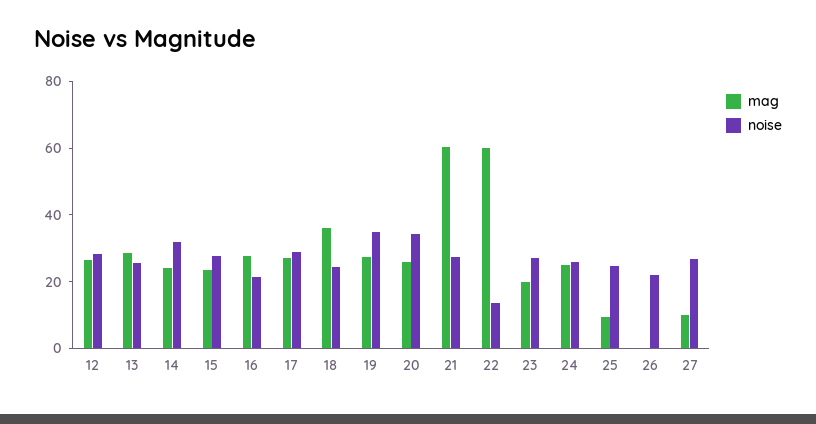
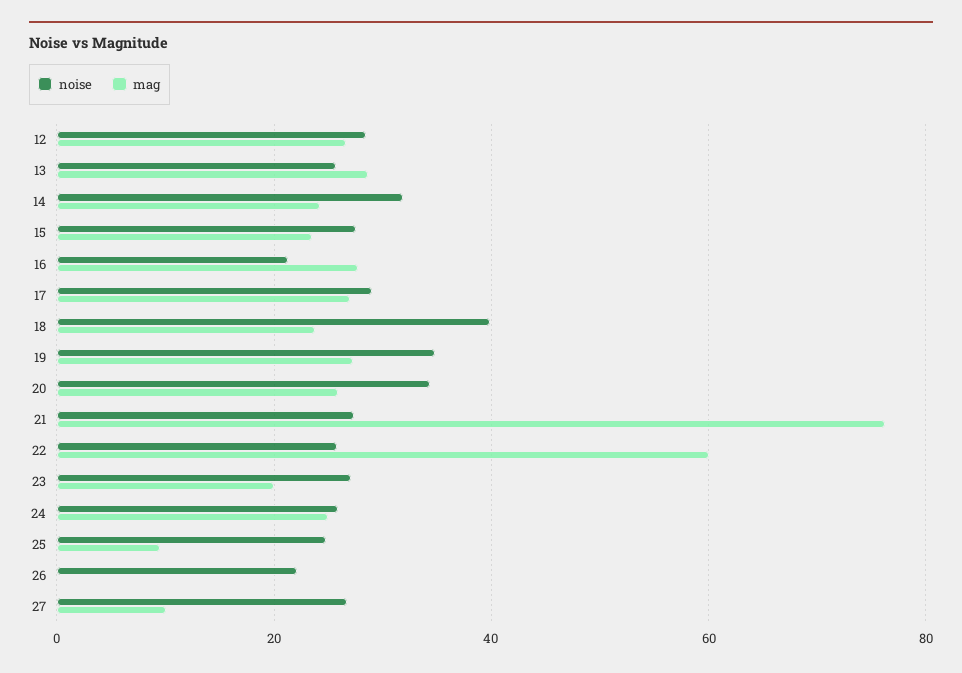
  {
    "mag": {
      "12": 26,
      "13": 28,
      "14": 24,
      "15": 24,
      "16": 28,
      "17": 28,
-     "18": 35,
+     "18": 24,
      "19": 28,
      "20": 26,
-     "21": 60,
+     "21": 76,
      "22": 60,
      "23": 20,
      "24": 26,
      "25": 10,
      "26": 0,
      "27": 10
    },
    "noise": {
      "12": 28,
      "13": 26,
      "14": 32,
      "15": 28,
      "16": 22,
      "17": 28,
-     "18": 25,
+     "18": 40,
      "19": 34,
      "20": 34,
      "21": 28,
-     "22": 15,
+     "22": 26,
      "23": 28,
      "24": 26,
      "25": 24,
      "26": 22,
      "27": 26
    }
  }

